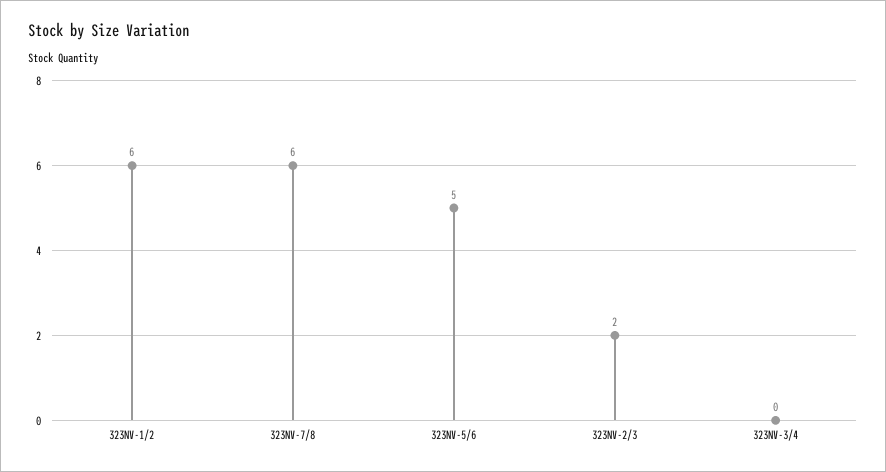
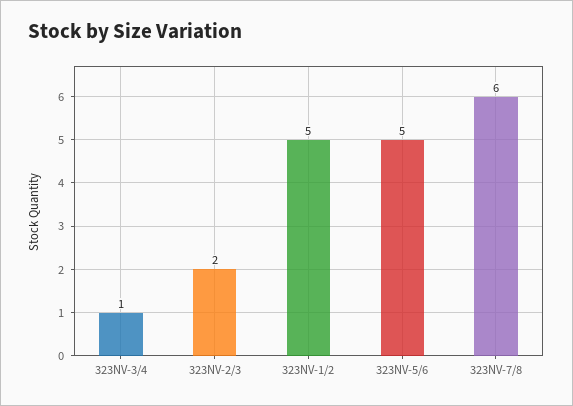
  {
-   "323NV-1/2": 6,
+   "323NV-1/2": 5,
    "323NV-7/8": 6,
    "323NV-5/6": 5,
    "323NV-2/3": 2,
-   "323NV-3/4": 0
+   "323NV-3/4": 1
  }

